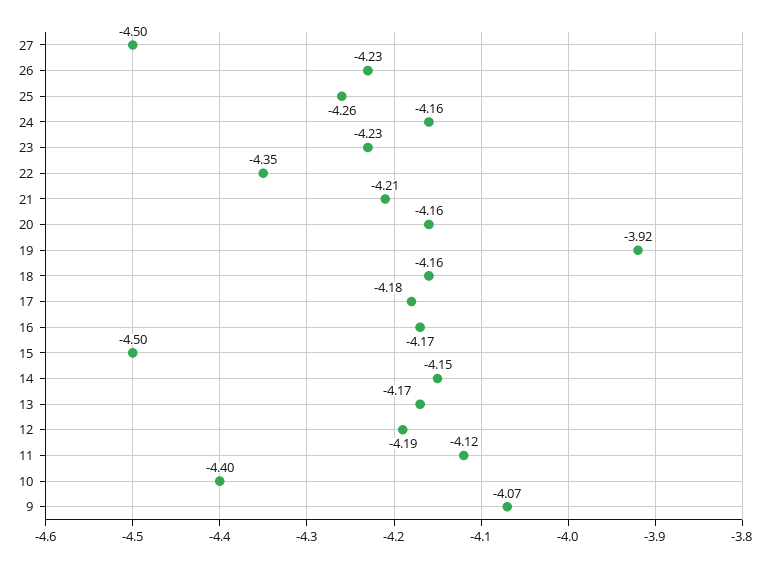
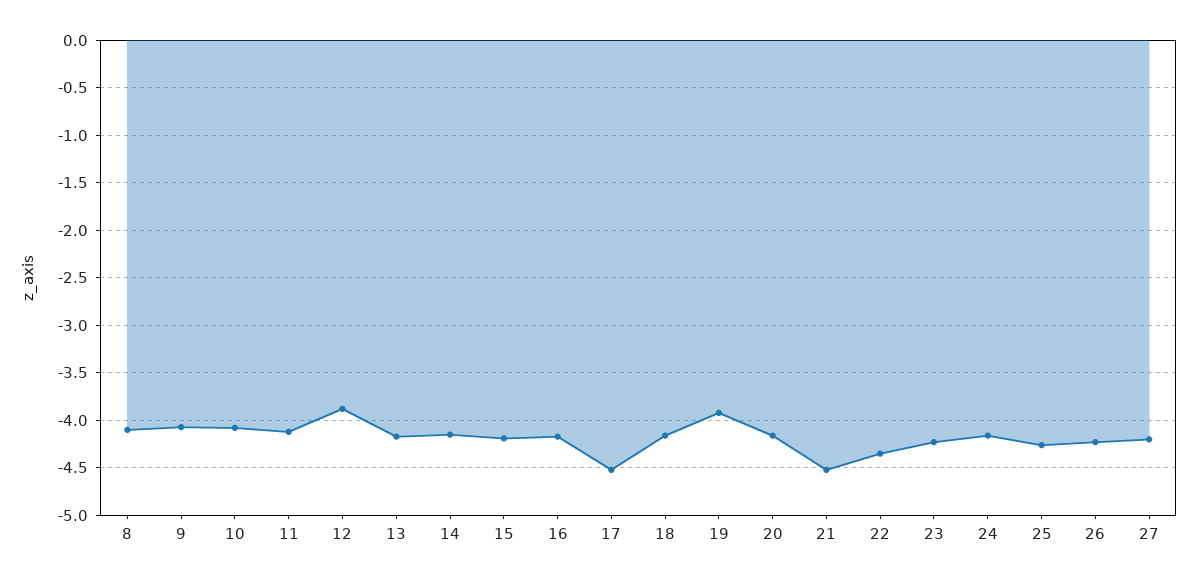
  {
-   "27": -4.5,
+   "27": -4.2,
    "26": -4.23,
    "25": -4.26,
    "24": -4.16,
    "23": -4.23,
    "22": -4.35,
-   "21": -4.21,
+   "21": -4.5,
    "20": -4.16,
    "19": -3.92,
    "18": -4.16,
-   "17": -4.18,
+   "17": -4.5,
    "16": -4.17,
-   "15": -4.5,
+   "15": -4.2,
    "14": -4.15,
    "13": -4.17,
-   "12": -4.19,
+   "12": -3.9,
    "11": -4.12,
-   "10": -4.4,
+   "10": -4.1,
-   "9": -4.07
+   "9": -4.07,
+   "8": -4.1
  }

